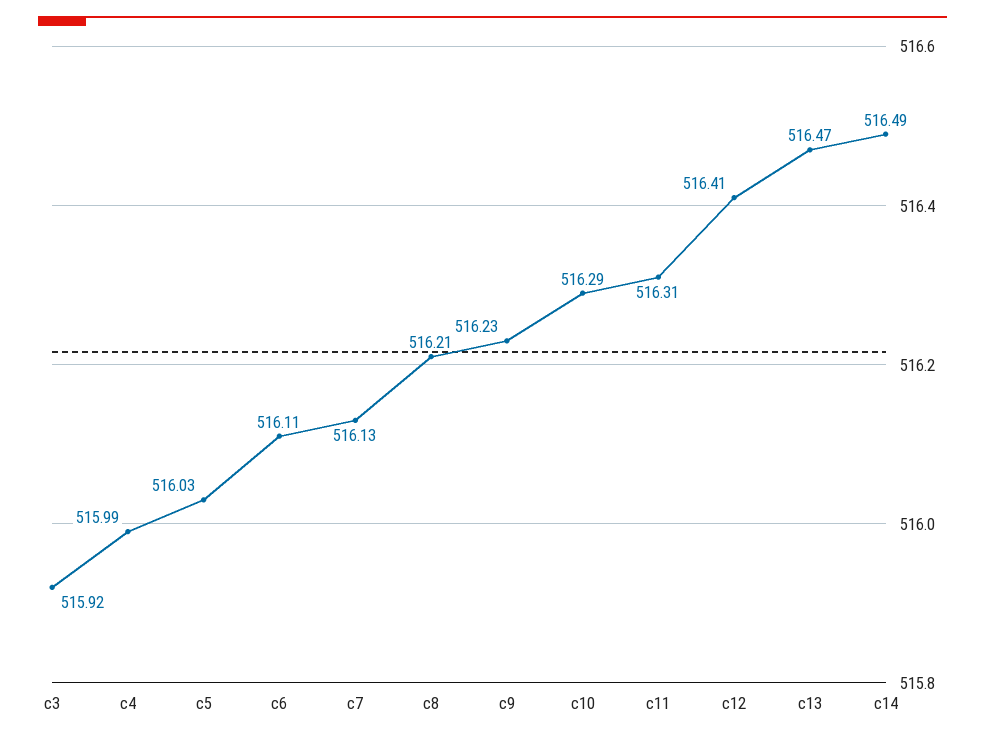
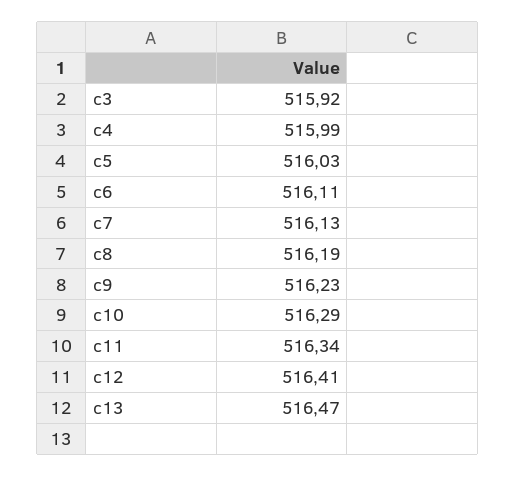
  {
    "c3": 515.92,
    "c4": 515.99,
    "c5": 516.03,
    "c6": 516.11,
    "c7": 516.13,
-   "c8": 516.21,
+   "c8": 516.19,
    "c9": 516.23,
    "c10": 516.29,
-   "c11": 516.31,
+   "c11": 516.34,
    "c12": 516.41,
-   "c13": 516.47,
+   "c13": 516.47
-   "c14": 516.49
  }

